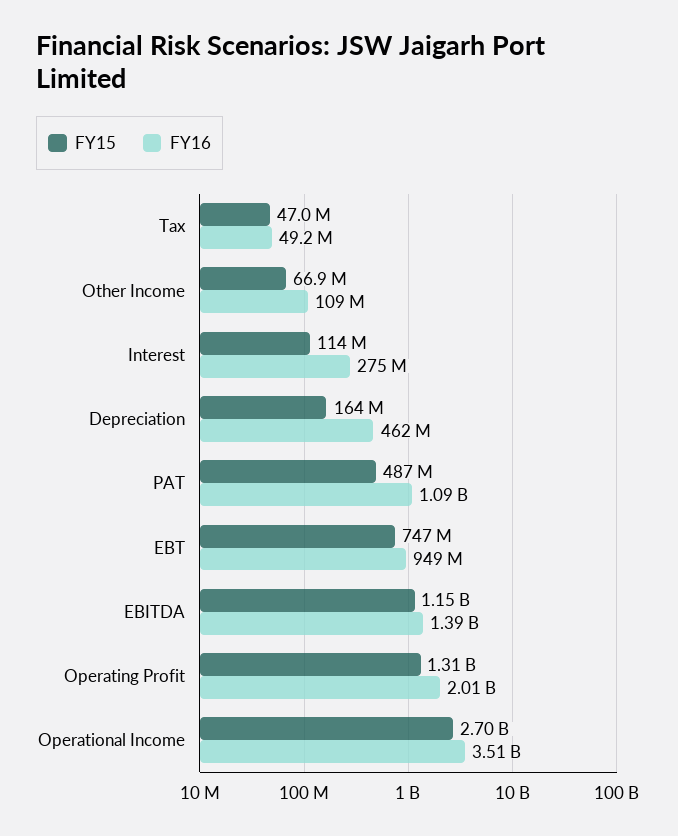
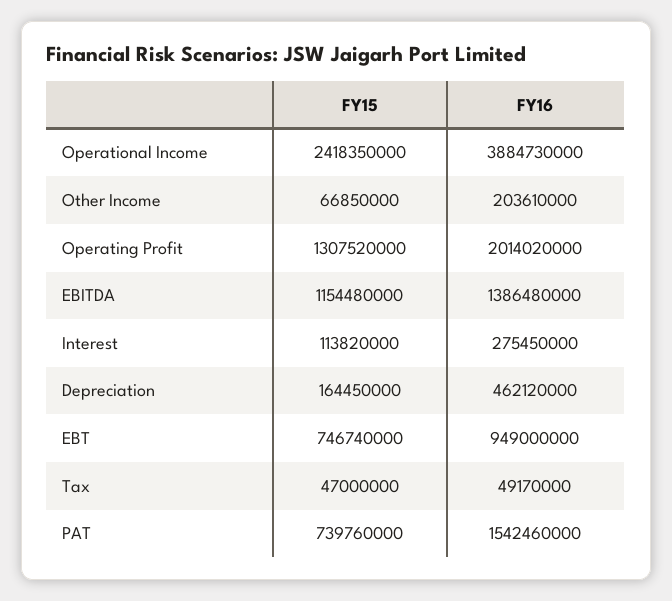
  {
    "FY15": {
      "Tax": 47000000,
      "Other Income": 66850000,
      "Interest": 113820000,
      "Depreciation": 164450000,
-     "PAT": 487000000,
+     "PAT": 739760000,
      "EBT": 746740000,
      "EBITDA": 1154480000,
      "Operating Profit": 1307520000,
-     "Operational Income": 2700000000
+     "Operational Income": 2418350000
    },
    "FY16": {
      "Tax": 49170000,
-     "Other Income": 109000000,
+     "Other Income": 203610000,
      "Interest": 275450000,
      "Depreciation": 462120000,
-     "PAT": 1090000000,
+     "PAT": 1542460000,
      "EBT": 949000000,
      "EBITDA": 1386480000,
      "Operating Profit": 2014020000,
-     "Operational Income": 3510000000
+     "Operational Income": 3884730000
    }
  }

